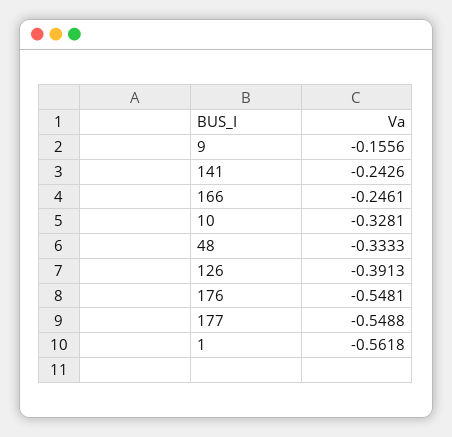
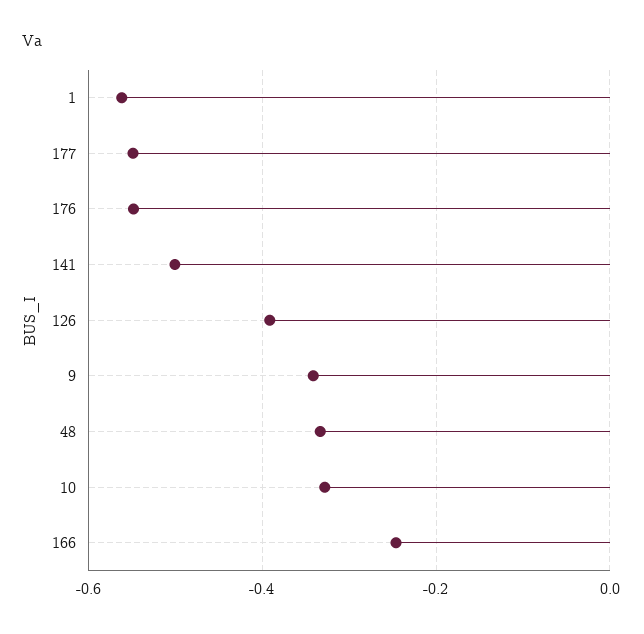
  {
-   "9": -0.1556,
+   "9": -0.34,
-   "141": -0.2426,
+   "141": -0.5,
    "166": -0.2461,
    "10": -0.3281,
    "48": -0.3333,
    "126": -0.3913,
    "176": -0.5481,
    "177": -0.5488,
    "1": -0.5618
  }

